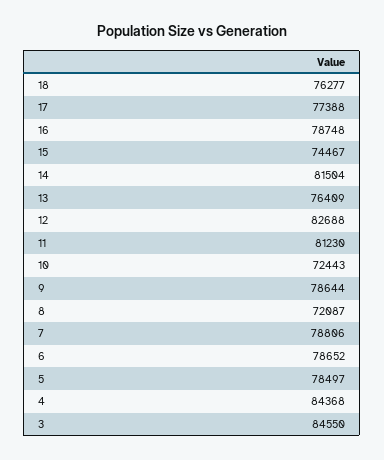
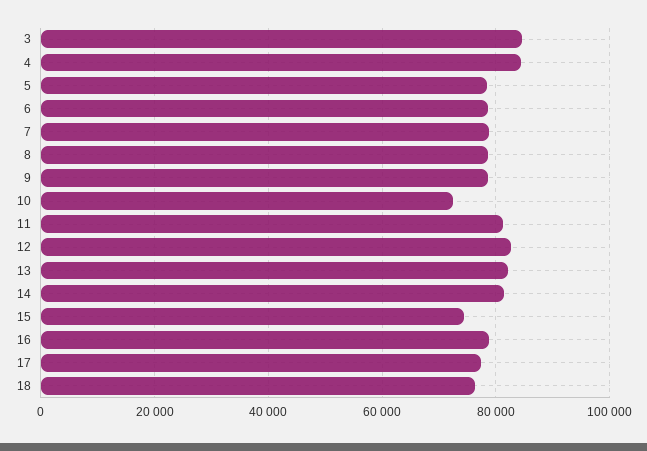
  {
    "18": 76277,
    "17": 77388,
    "16": 78748,
    "15": 74467,
    "14": 81504,
-   "13": 76409,
+   "13": 82000,
    "12": 82688,
    "11": 81230,
    "10": 72443,
    "9": 78644,
-   "8": 72087,
+   "8": 78000,
    "7": 78806,
    "6": 78652,
    "5": 78497,
    "4": 84368,
    "3": 84550
  }

